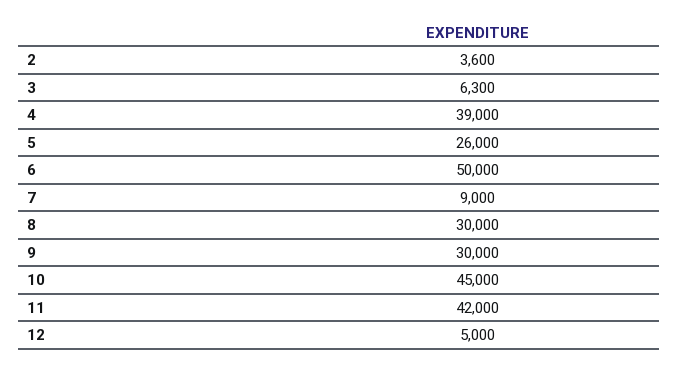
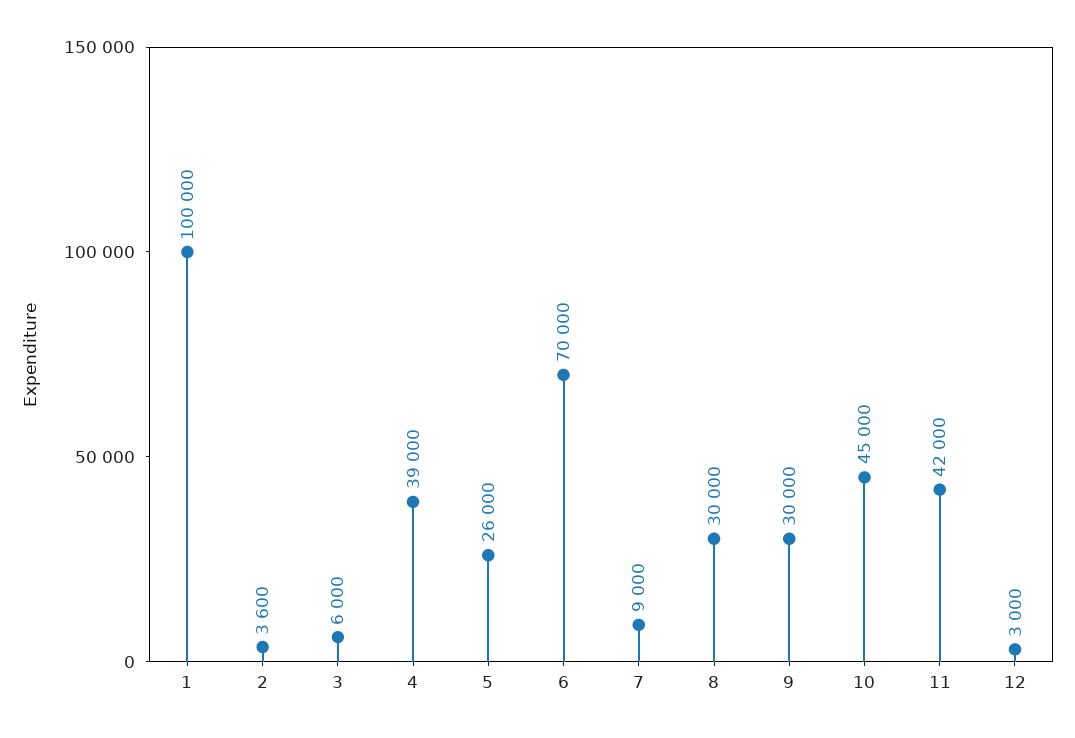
  {
    "2": 3600,
-   "3": 6300,
+   "3": 6000,
    "4": 39000,
    "5": 26000,
-   "6": 50000,
+   "6": 70000,
    "7": 9000,
    "8": 30000,
    "9": 30000,
    "10": 45000,
    "11": 42000,
-   "12": 5000
+   "12": 3000,
+   "1": 100000
  }

